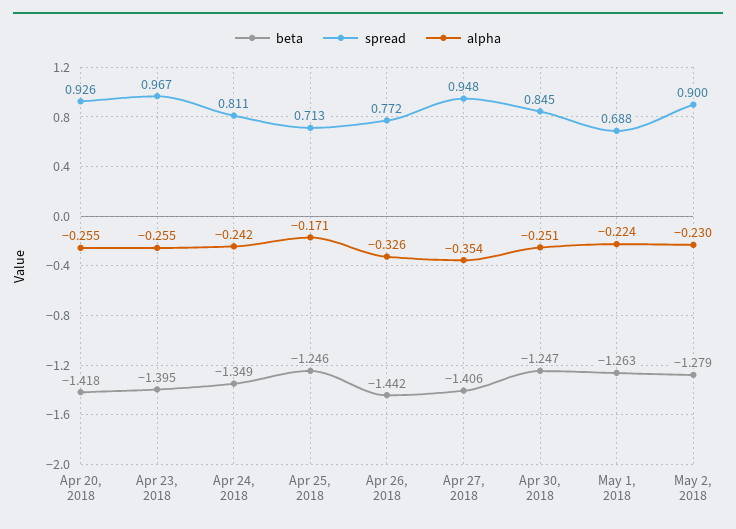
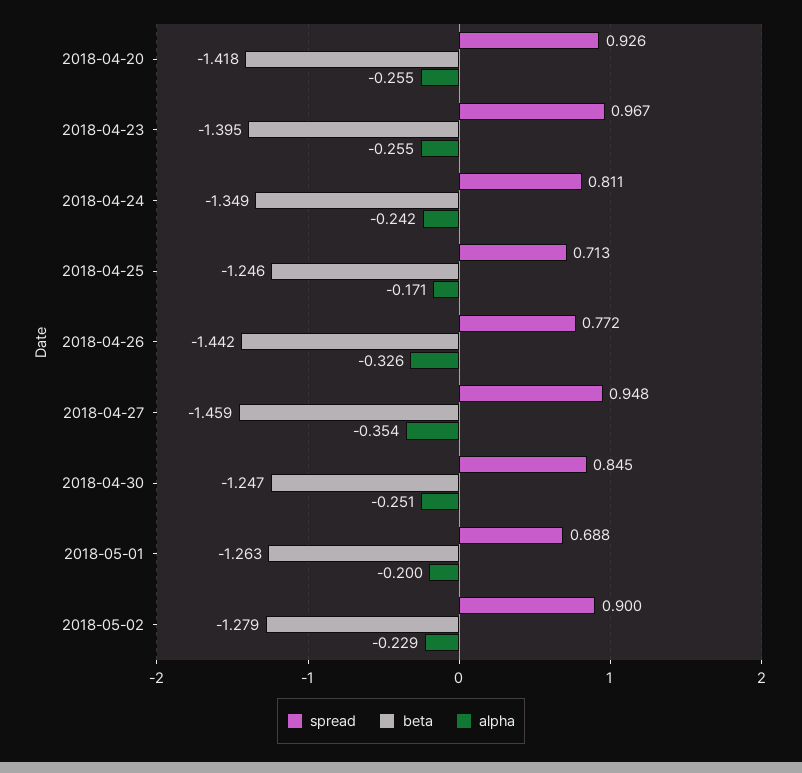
  {
    "beta": {
      "Apr 20, 2018": -1.418,
      "Apr 23, 2018": -1.395,
      "Apr 24, 2018": -1.349,
      "Apr 25, 2018": -1.246,
      "Apr 26, 2018": -1.442,
-     "Apr 27, 2018": -1.406,
+     "Apr 27, 2018": -1.459,
      "Apr 30, 2018": -1.247,
      "May 1, 2018": -1.263,
      "May 2, 2018": -1.279
    },
    "spread": {
      "Apr 20, 2018": 0.926,
      "Apr 23, 2018": 0.967,
      "Apr 24, 2018": 0.811,
      "Apr 25, 2018": 0.713,
      "Apr 26, 2018": 0.772,
      "Apr 27, 2018": 0.948,
      "Apr 30, 2018": 0.845,
      "May 1, 2018": 0.688,
      "May 2, 2018": 0.9
    },
    "alpha": {
      "Apr 20, 2018": -0.255,
      "Apr 23, 2018": -0.255,
      "Apr 24, 2018": -0.242,
      "Apr 25, 2018": -0.171,
      "Apr 26, 2018": -0.326,
      "Apr 27, 2018": -0.354,
      "Apr 30, 2018": -0.251,
-     "May 1, 2018": -0.224,
+     "May 1, 2018": -0.2,
-     "May 2, 2018": -0.23
+     "May 2, 2018": -0.229
    }
  }

